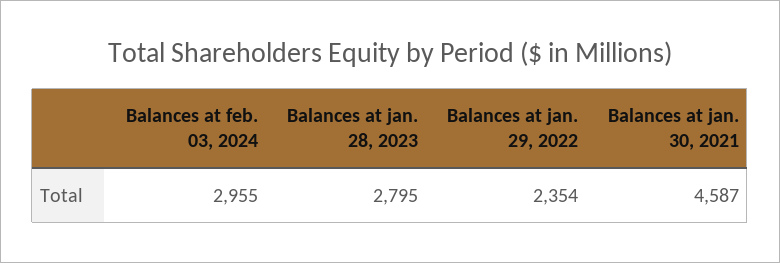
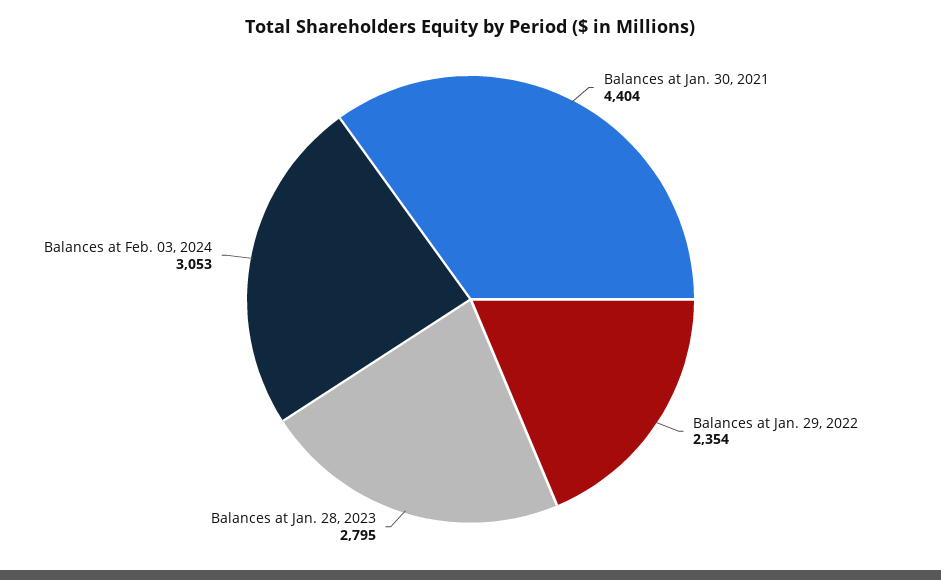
  {
-   "Balances at feb. 03, 2024": 2955,
+   "Balances at feb. 03, 2024": 3053,
    "Balances at jan. 28, 2023": 2795,
    "Balances at jan. 29, 2022": 2354,
-   "Balances at jan. 30, 2021": 4587
+   "Balances at jan. 30, 2021": 4404
  }

